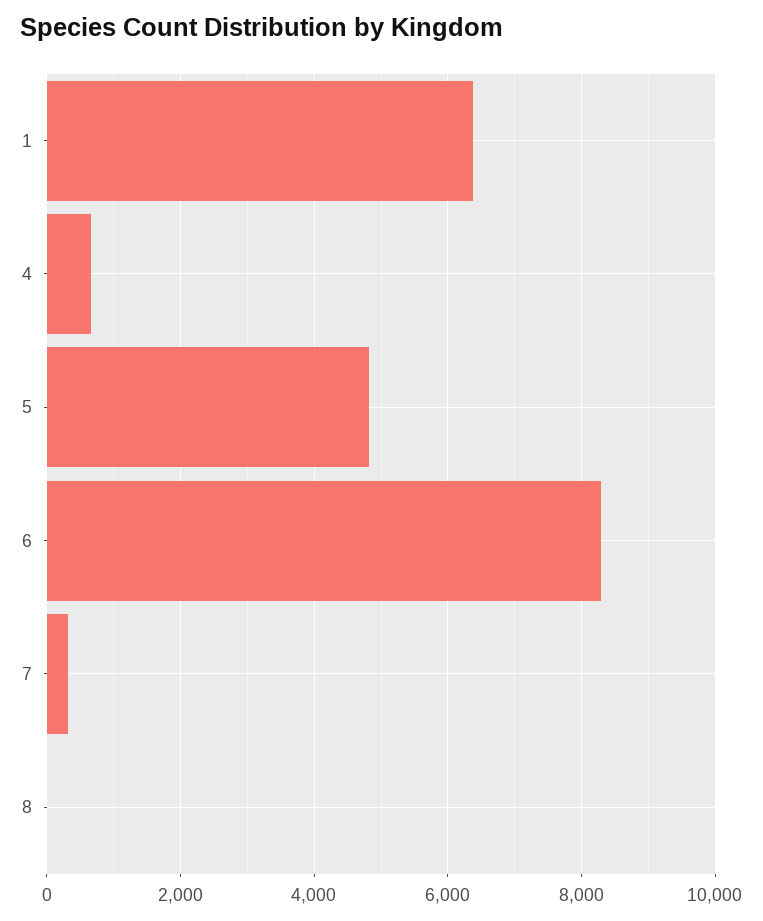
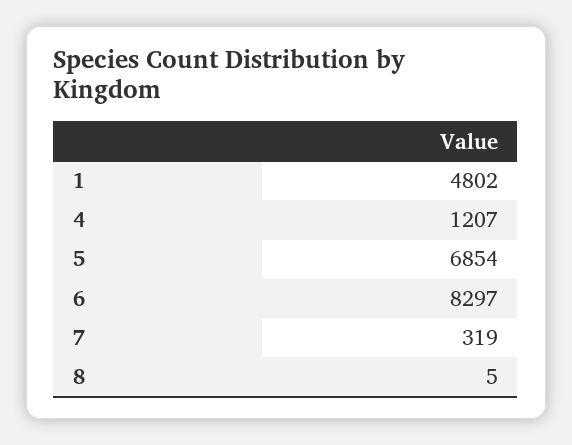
  {
-   "1": 6400,
+   "1": 4802,
-   "4": 600,
+   "4": 1207,
-   "5": 4800,
+   "5": 6854,
    "6": 8297,
    "7": 319,
    "8": 5
  }

